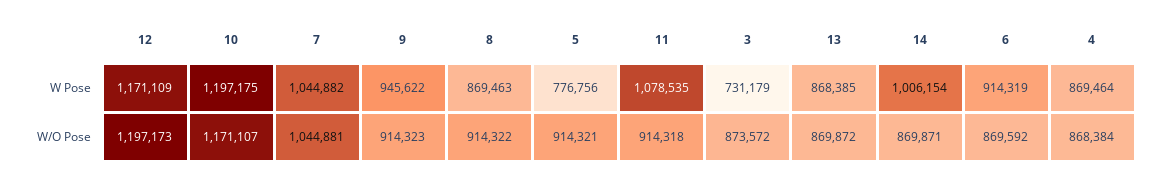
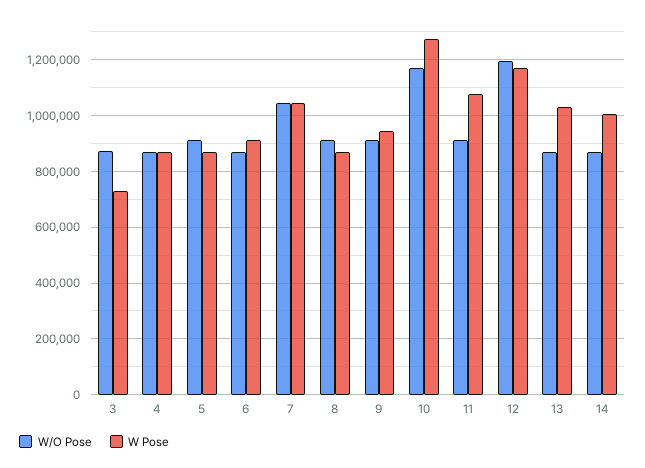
  {
    "W Pose": {
      "12": 1171109,
-     "10": 1197175,
+     "10": 1275000,
      "7": 1044882,
      "9": 945622,
      "8": 869463,
-     "5": 776756,
+     "5": 875000,
      "11": 1078535,
      "3": 731179,
-     "13": 868385,
+     "13": 1025000,
      "14": 1006154,
      "6": 914319,
      "4": 869464
    },
    "W/O Pose": {
      "12": 1197173,
      "10": 1171107,
      "7": 1044881,
      "9": 914323,
      "8": 914322,
      "5": 914321,
      "11": 914318,
      "3": 873572,
      "13": 869872,
      "14": 869871,
      "6": 869592,
      "4": 868384
    }
  }

